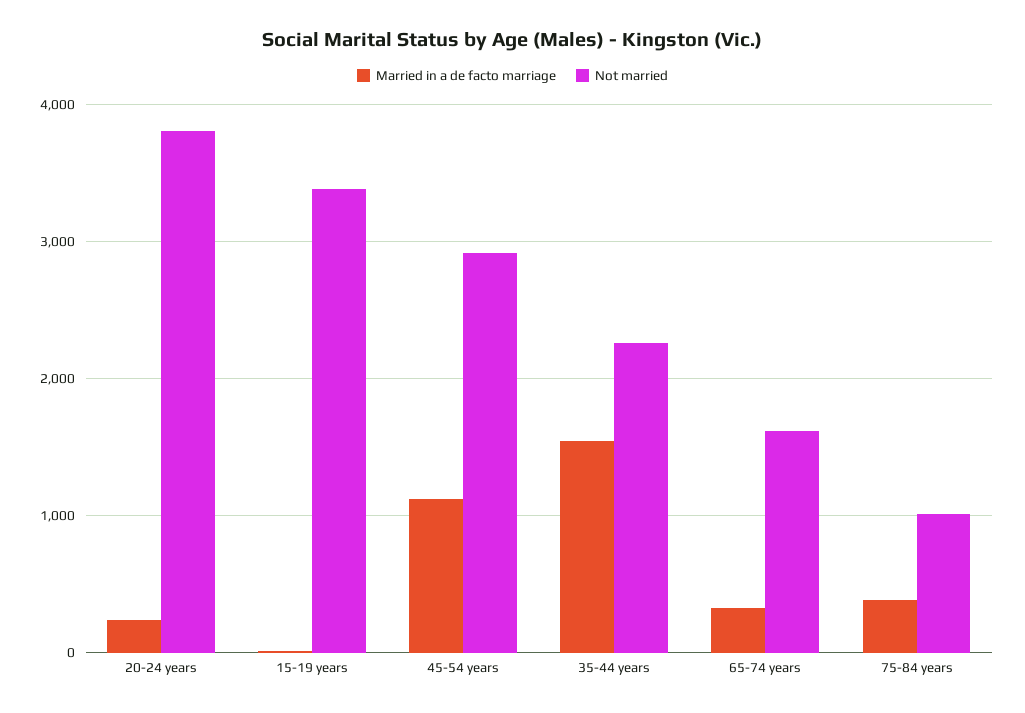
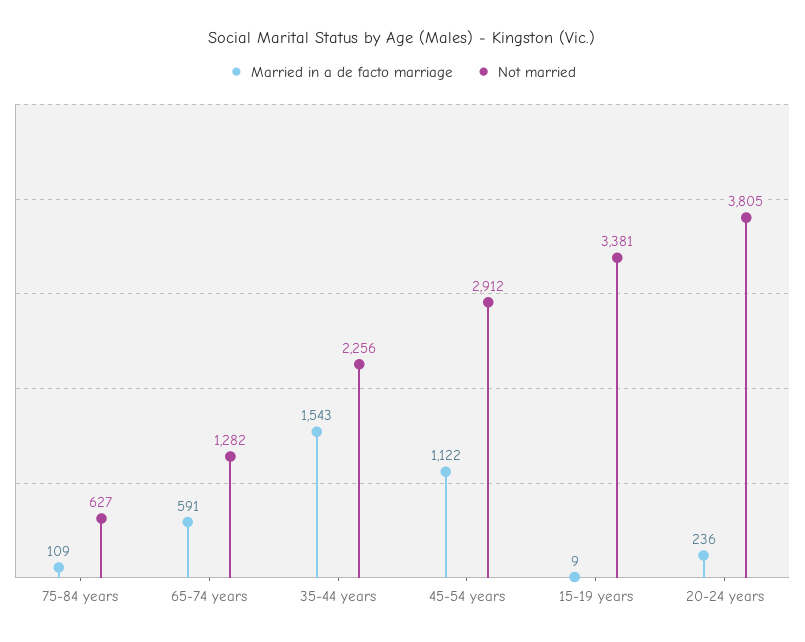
  {
    "Married in a de facto marriage": {
      "20-24 years": 236,
      "15-19 years": 9,
      "45-54 years": 1122,
      "35-44 years": 1543,
-     "65-74 years": 300,
+     "65-74 years": 591,
-     "75-84 years": 400
+     "75-84 years": 109
    },
    "Not married": {
      "20-24 years": 3805,
      "15-19 years": 3381,
      "45-54 years": 2912,
      "35-44 years": 2256,
-     "65-74 years": 1600,
+     "65-74 years": 1282,
-     "75-84 years": 1000
+     "75-84 years": 627
    }
  }

